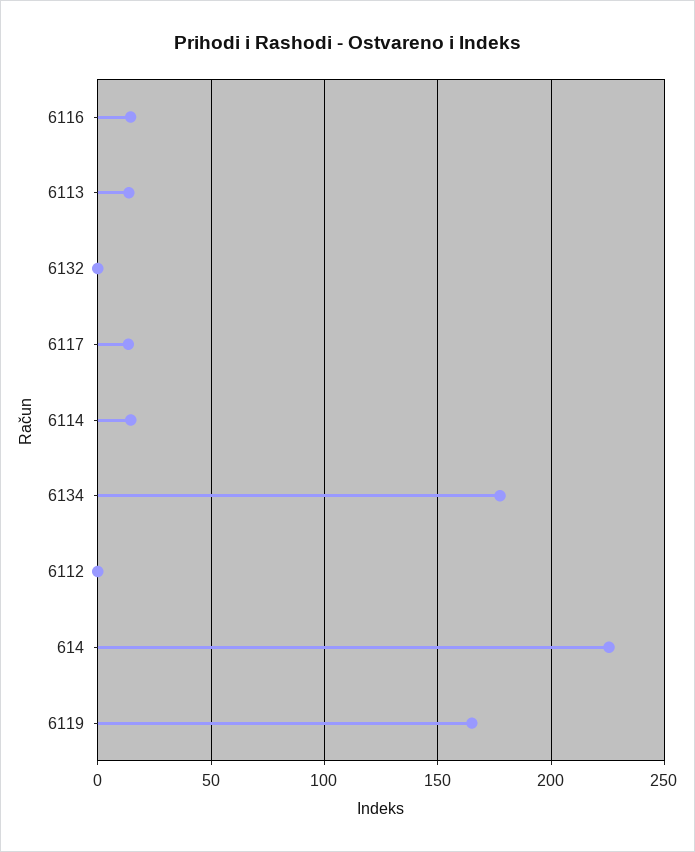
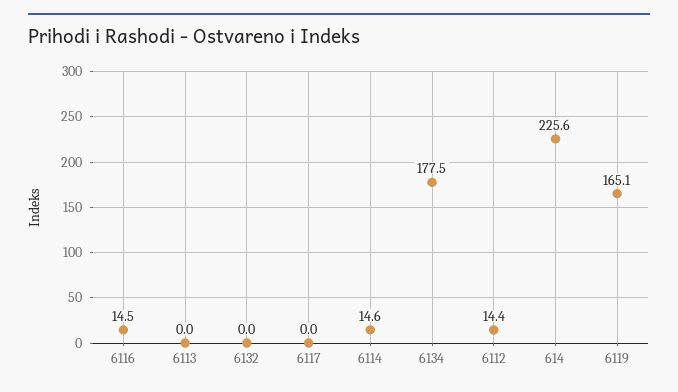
  {
    "6116": 14.5,
-   "6113": 15,
+   "6113": 0,
    "6132": 0,
-   "6117": 15,
+   "6117": 0,
    "6114": 14.6,
    "6134": 177.5,
-   "6112": 0,
+   "6112": 14.4,
    "614": 225.6,
    "6119": 165.1
  }

